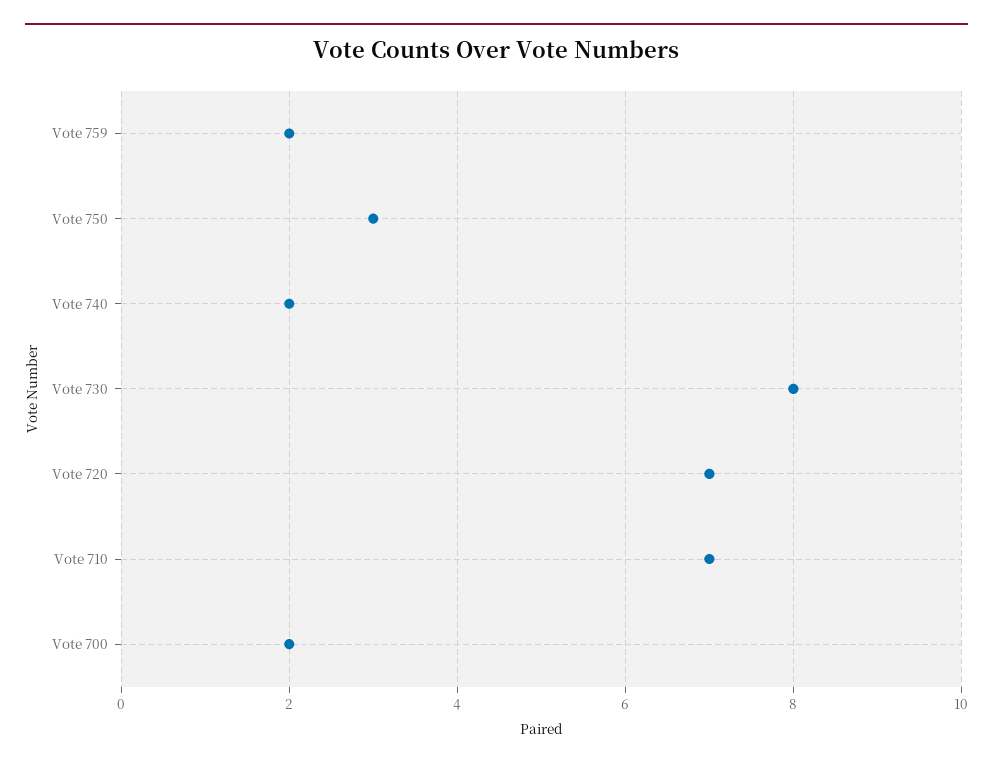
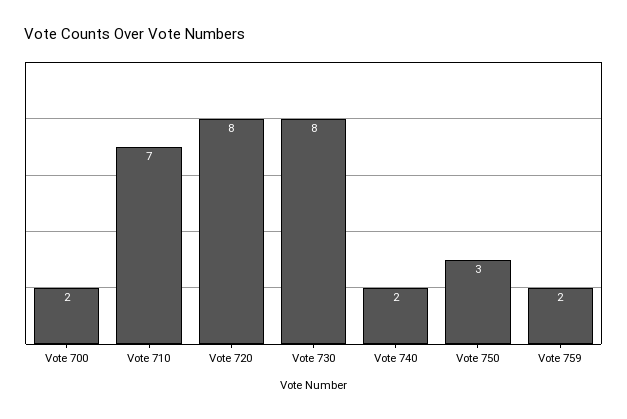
  {
    "Vote 759": 2,
    "Vote 750": 3,
    "Vote 740": 2,
    "Vote 730": 8,
-   "Vote 720": 7,
+   "Vote 720": 8,
    "Vote 710": 7,
    "Vote 700": 2
  }

